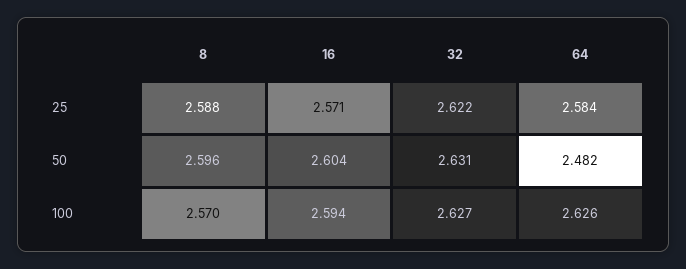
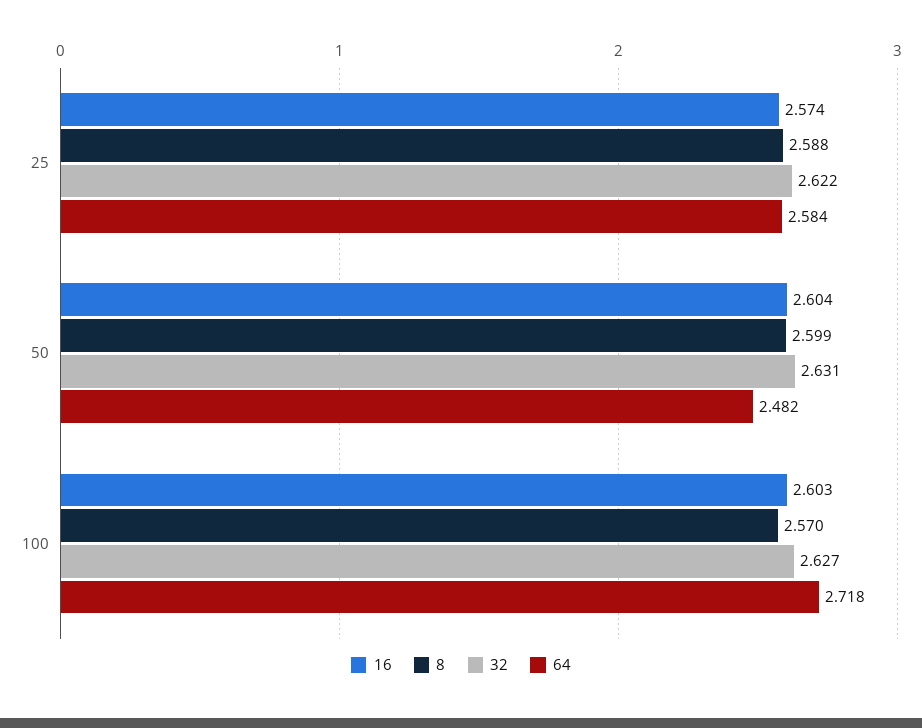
  {
    "8": {
      "25": 2.588,
-     "50": 2.596,
+     "50": 2.599,
      "100": 2.57
    },
    "16": {
-     "25": 2.571,
+     "25": 2.574,
      "50": 2.604,
-     "100": 2.594
+     "100": 2.603
    },
    "32": {
      "25": 2.622,
      "50": 2.631,
      "100": 2.627
    },
    "64": {
      "25": 2.584,
      "50": 2.482,
-     "100": 2.626
+     "100": 2.718
    }
  }

